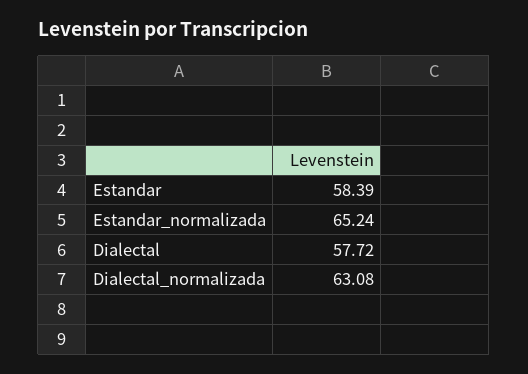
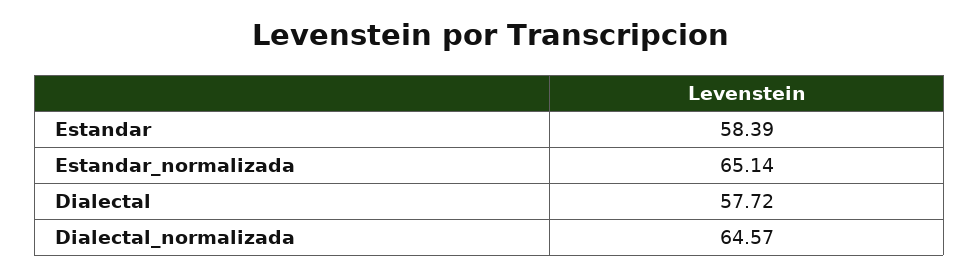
  {
    "Estandar": 58.39,
-   "Estandar_normalizada": 65.24,
+   "Estandar_normalizada": 65.14,
    "Dialectal": 57.72,
-   "Dialectal_normalizada": 63.08
+   "Dialectal_normalizada": 64.57
  }

